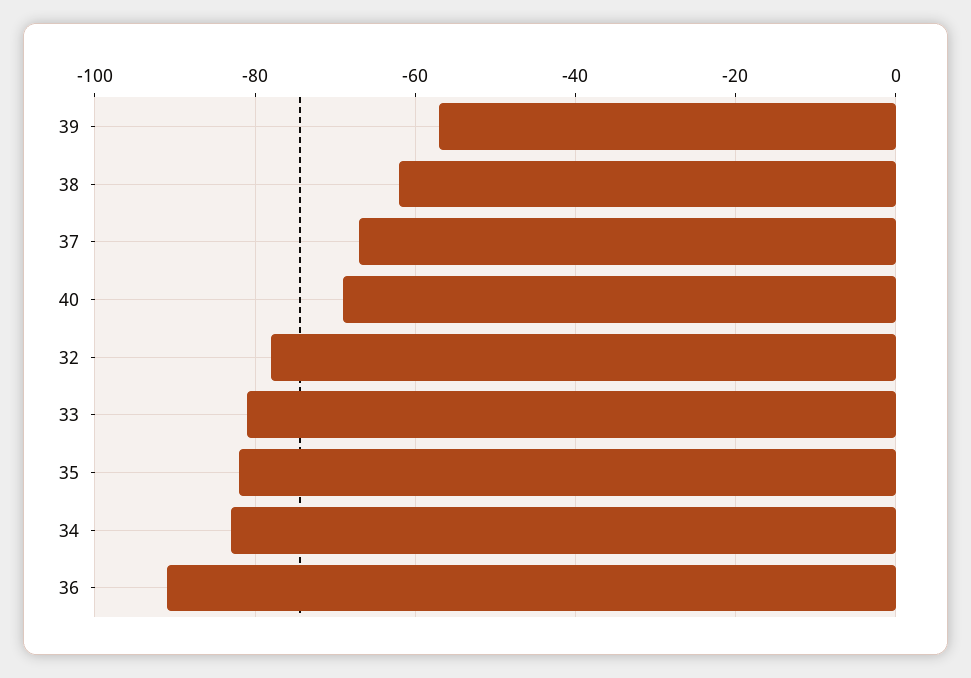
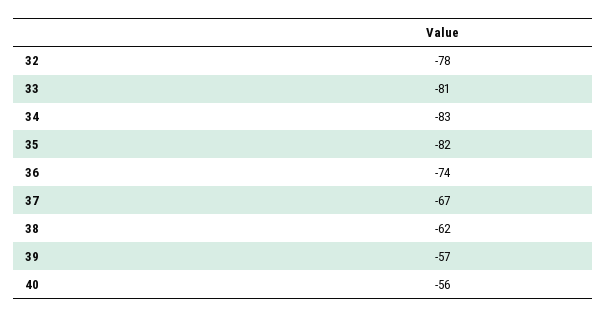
  {
    "39": -57,
    "38": -62,
    "37": -67,
-   "40": -70,
+   "40": -56,
    "32": -78,
    "33": -81,
    "35": -82,
    "34": -83,
-   "36": -90
+   "36": -74
  }

